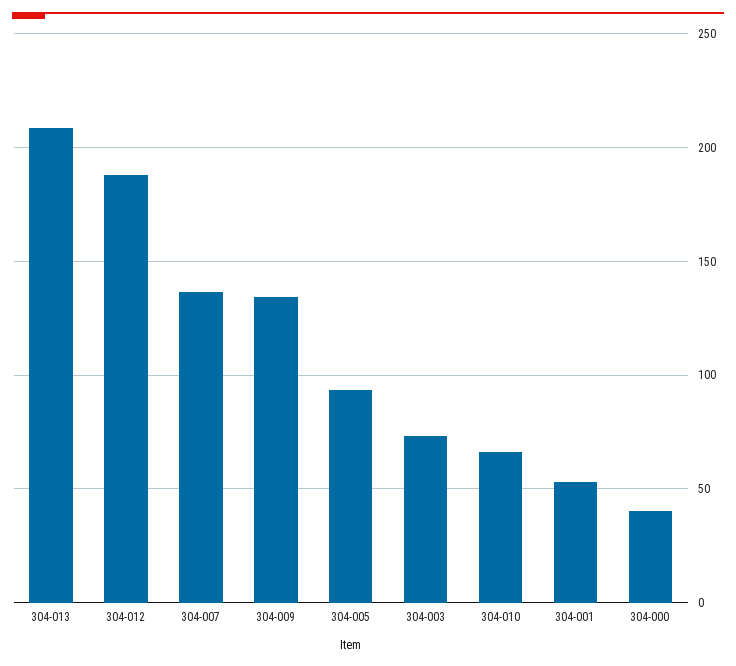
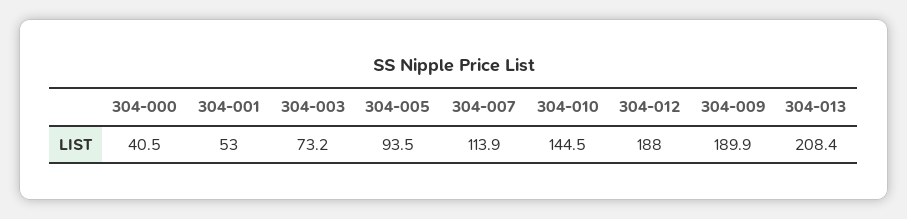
  {
    "304-013": 208.4,
    "304-012": 188,
-   "304-007": 135,
+   "304-007": 113.9,
-   "304-009": 135,
+   "304-009": 189.9,
    "304-005": 93.5,
    "304-003": 73.2,
-   "304-010": 65,
+   "304-010": 144.5,
    "304-001": 53,
    "304-000": 40.5
  }

